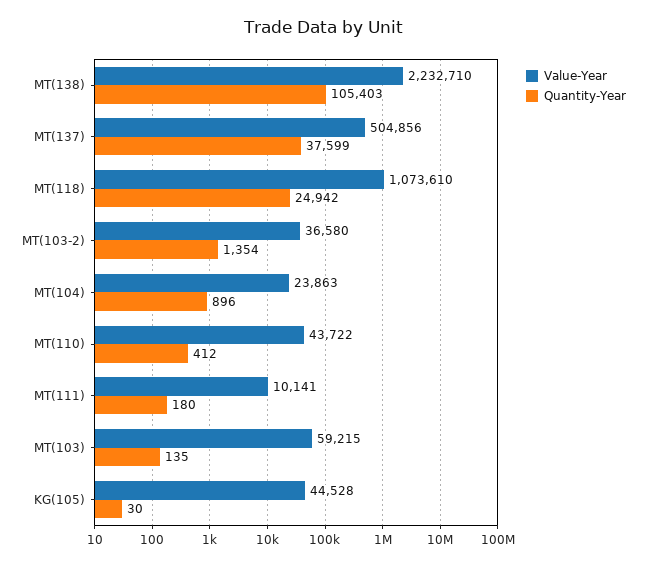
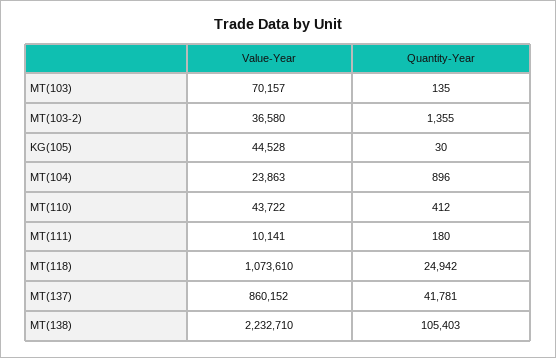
  {
    "Value-Year": {
      "MT(138)": 2232710,
-     "MT(137)": 504856,
+     "MT(137)": 860152,
      "MT(118)": 1073610,
      "MT(103-2)": 36580,
      "MT(104)": 23863,
      "MT(110)": 43722,
      "MT(111)": 10141,
-     "MT(103)": 59215,
+     "MT(103)": 70157,
      "KG(105)": 44528
    },
    "Quantity-Year": {
      "MT(138)": 105403,
-     "MT(137)": 37599,
+     "MT(137)": 41781,
      "MT(118)": 24942,
-     "MT(103-2)": 1354,
+     "MT(103-2)": 1355,
      "MT(104)": 896,
      "MT(110)": 412,
      "MT(111)": 180,
      "MT(103)": 135,
      "KG(105)": 30
    }
  }

